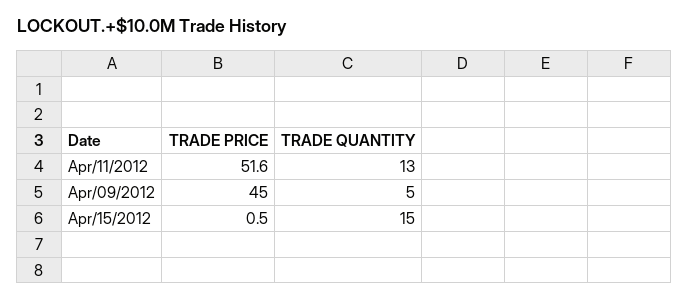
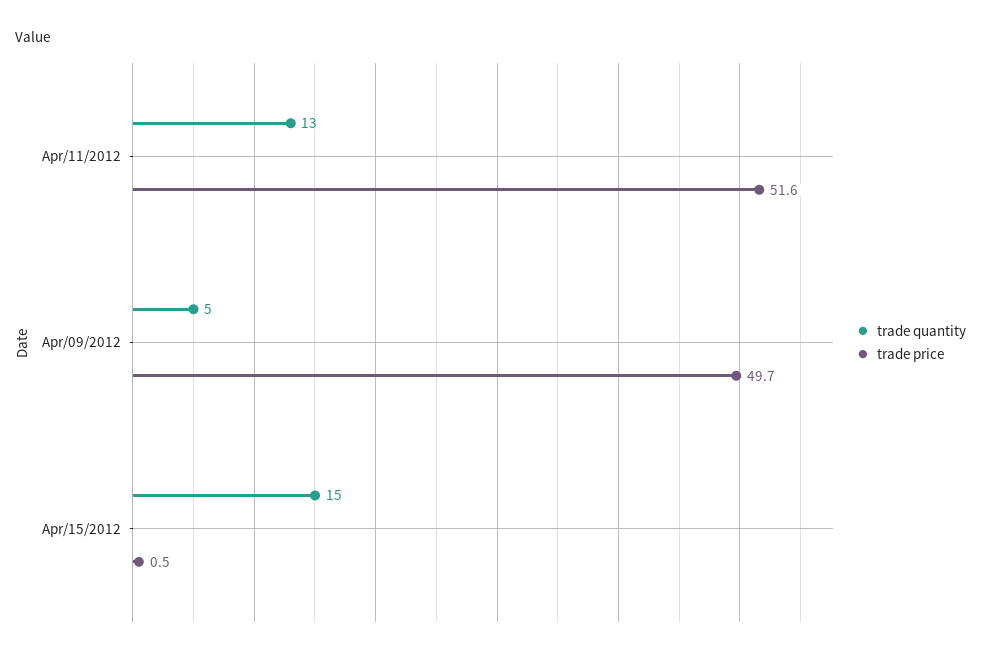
  {
    "TRADE PRICE": {
      "Apr/11/2012": 51.6,
-     "Apr/09/2012": 45,
+     "Apr/09/2012": 49.7,
      "Apr/15/2012": 0.5
    },
    "TRADE QUANTITY": {
      "Apr/11/2012": 13,
      "Apr/09/2012": 5,
      "Apr/15/2012": 15
    }
  }

